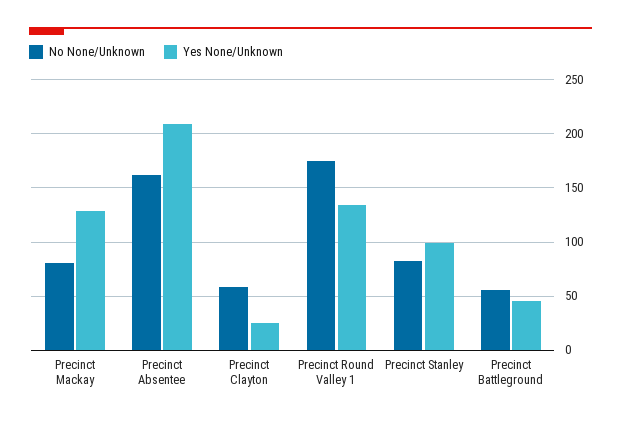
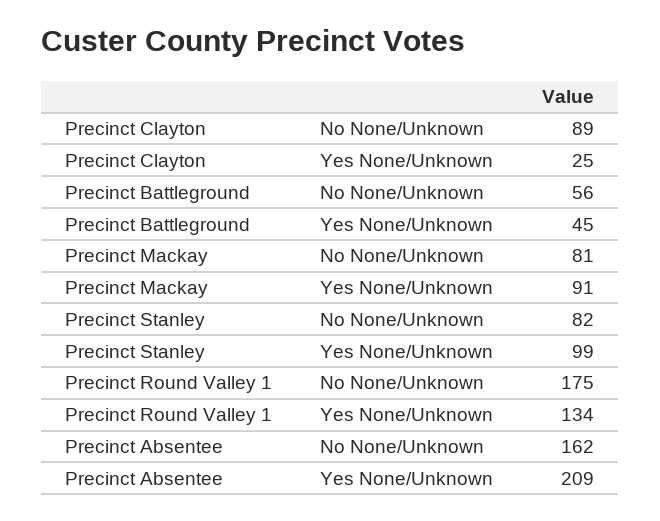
  {
    "No None/Unknown": {
      "Precinct Mackay": 81,
      "Precinct Absentee": 162,
-     "Precinct Clayton": 60,
+     "Precinct Clayton": 89,
      "Precinct Round Valley 1": 175,
      "Precinct Stanley": 82,
      "Precinct Battleground": 56
    },
    "Yes None/Unknown": {
-     "Precinct Mackay": 130,
+     "Precinct Mackay": 91,
      "Precinct Absentee": 209,
      "Precinct Clayton": 25,
      "Precinct Round Valley 1": 134,
      "Precinct Stanley": 99,
      "Precinct Battleground": 45
    }
  }

